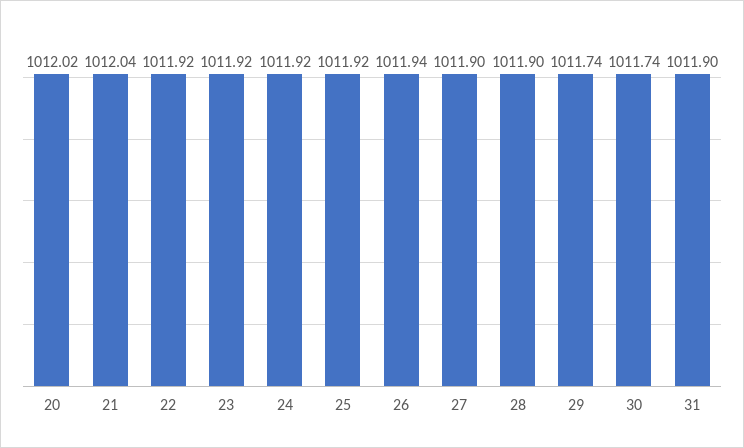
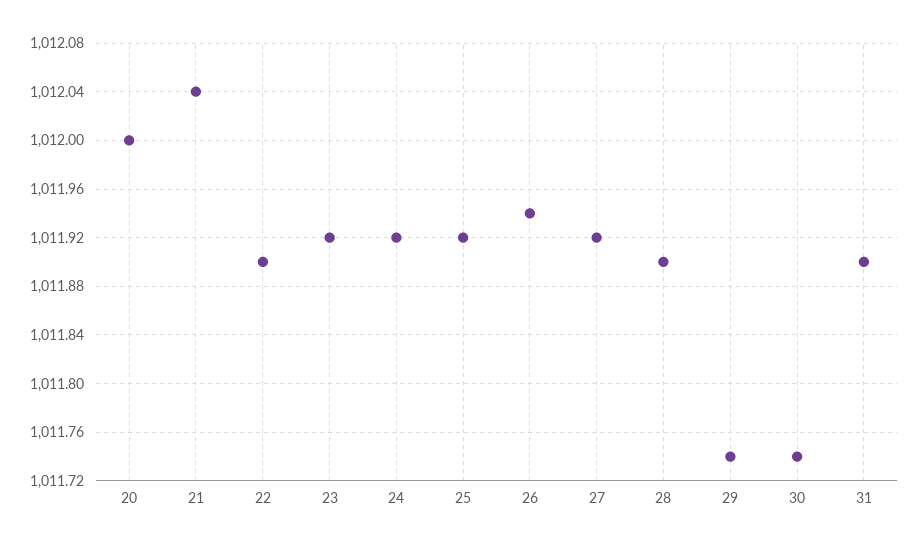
  {
-   "20": 1012.02,
+   "20": 1012,
    "21": 1012.04,
-   "22": 1011.92,
+   "22": 1011.9,
    "23": 1011.92,
    "24": 1011.92,
    "25": 1011.92,
    "26": 1011.94,
-   "27": 1011.9,
+   "27": 1011.92,
    "28": 1011.9,
    "29": 1011.74,
    "30": 1011.74,
    "31": 1011.9
  }

